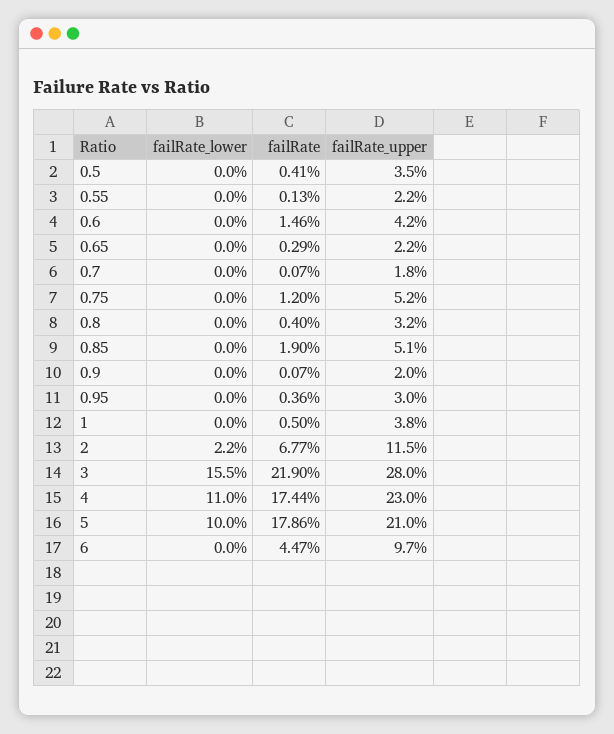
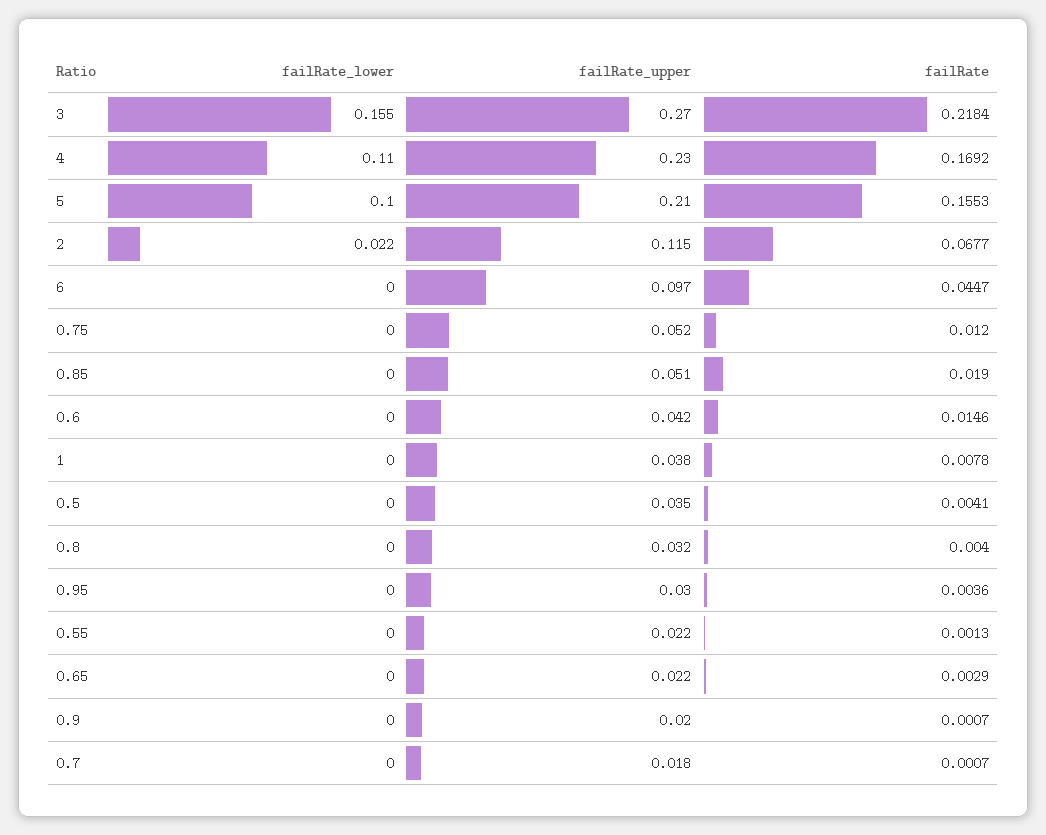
  {
    "failRate_lower": {
      "0.5": 0,
      "0.55": 0,
      "0.6": 0,
      "0.65": 0,
      "0.7": 0,
      "0.75": 0,
      "0.8": 0,
      "0.85": 0,
      "0.9": 0,
      "0.95": 0,
      "1": 0,
      "2": 0.022,
      "3": 0.155,
      "4": 0.11,
      "5": 0.1,
      "6": 0
    },
    "failRate": {
      "0.5": 0.0041,
      "0.55": 0.0013,
      "0.6": 0.0146,
      "0.65": 0.0029,
      "0.7": 0.0007,
      "0.75": 0.012,
      "0.8": 0.004,
      "0.85": 0.019,
      "0.9": 0.0007,
      "0.95": 0.0036,
-     "1": 0.005,
+     "1": 0.0078,
      "2": 0.0677,
-     "3": 0.219,
+     "3": 0.2184,
-     "4": 0.1744,
+     "4": 0.1692,
-     "5": 0.1786,
+     "5": 0.1553,
      "6": 0.0447
    },
    "failRate_upper": {
      "0.5": 0.035,
      "0.55": 0.022,
      "0.6": 0.042,
      "0.65": 0.022,
      "0.7": 0.018,
      "0.75": 0.052,
      "0.8": 0.032,
      "0.85": 0.051,
      "0.9": 0.02,
      "0.95": 0.03,
      "1": 0.038,
      "2": 0.115,
-     "3": 0.28,
+     "3": 0.27,
      "4": 0.23,
      "5": 0.21,
      "6": 0.097
    }
  }

